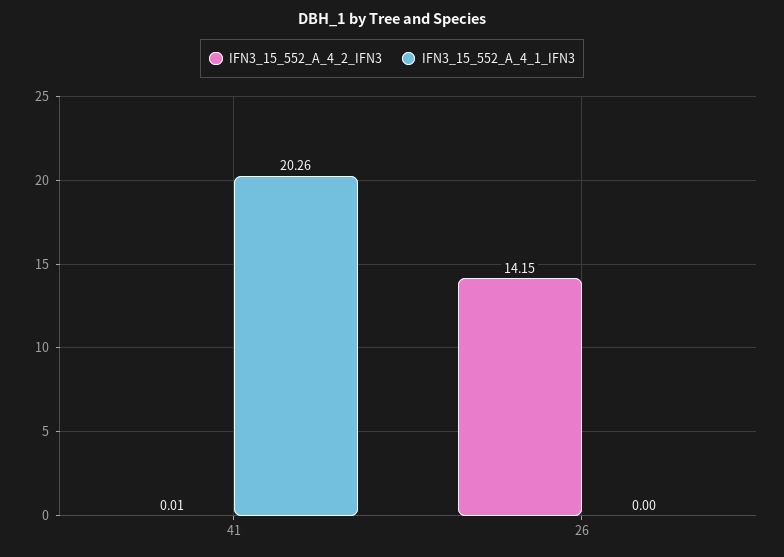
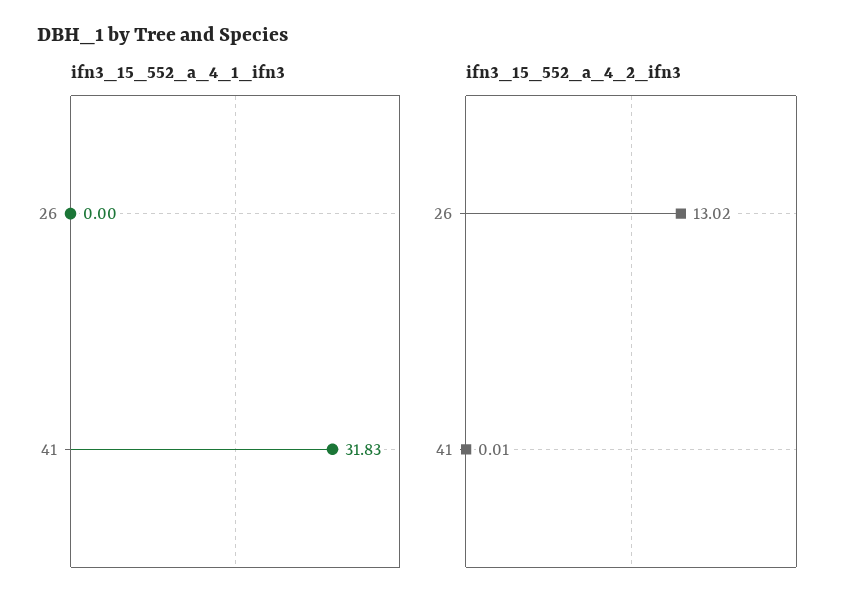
  {
    "IFN3_15_552_A_4_2_IFN3": {
      "41": 0.01,
-     "26": 14.15
+     "26": 13.02
    },
    "IFN3_15_552_A_4_1_IFN3": {
-     "41": 20.26,
+     "41": 31.83,
      "26": 0
    }
  }

